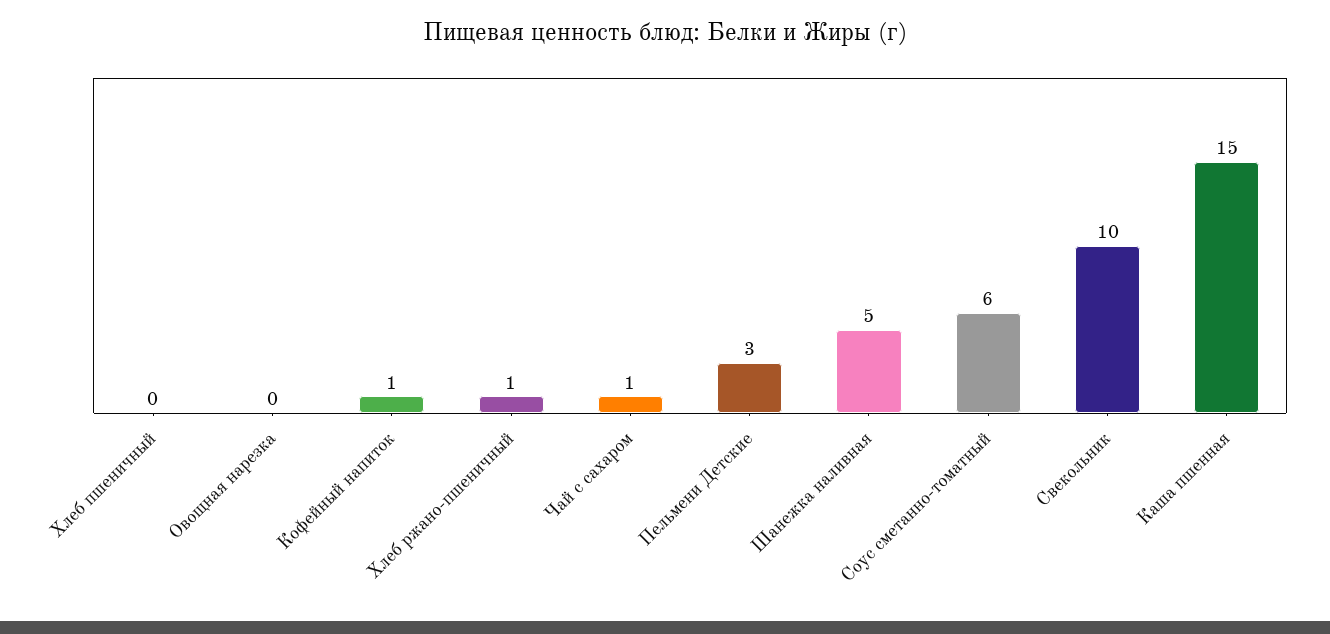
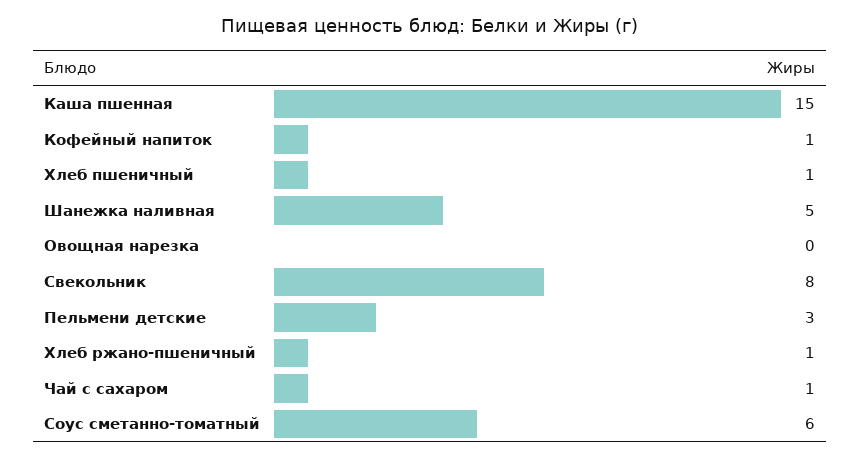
  {
-   "Хлеб пшеничный": 0,
+   "Хлеб пшеничный": 1,
    "Овощная нарезка": 0,
    "Кофейный напиток": 1,
    "Хлеб ржано-пшеничный": 1,
    "Чай с сахаром": 1,
    "Пельмени Детские": 3,
    "Шанежка наливная": 5,
    "Соус сметанно-томатный": 6,
-   "Свекольник": 10,
+   "Свекольник": 8,
    "Каша пшенная": 15
  }

